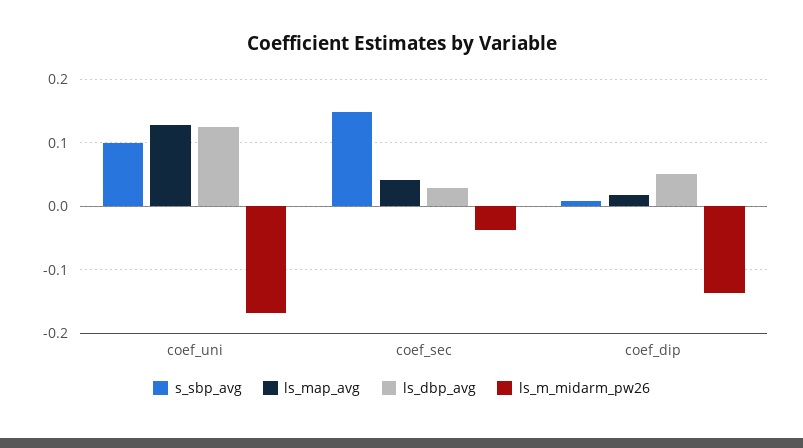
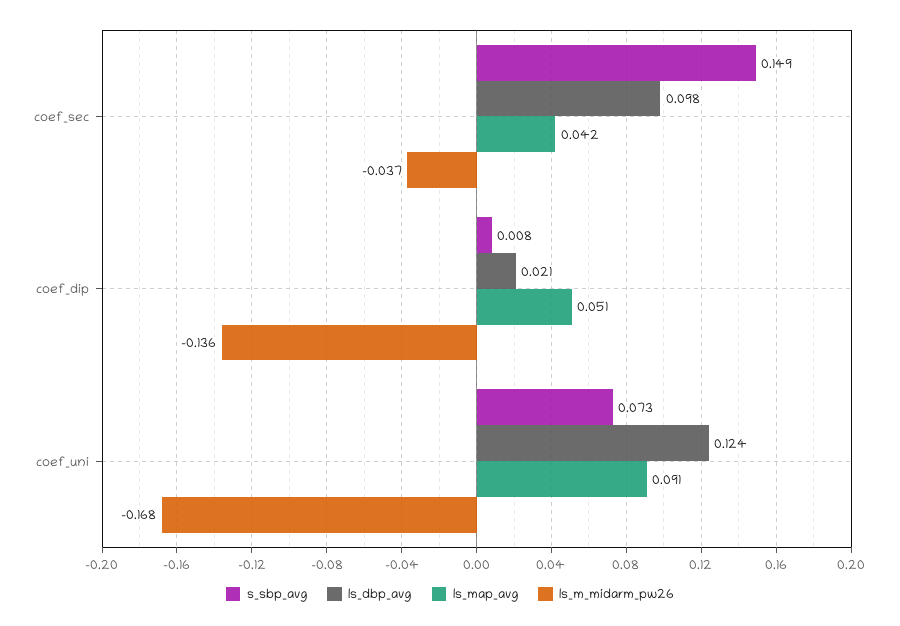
  {
    "s_sbp_avg": {
-     "coef_uni": 0.1,
+     "coef_uni": 0.073,
      "coef_sec": 0.149,
      "coef_dip": 0.008
    },
    "ls_map_avg": {
-     "coef_uni": 0.13,
+     "coef_uni": 0.091,
      "coef_sec": 0.042,
-     "coef_dip": 0.02
+     "coef_dip": 0.051
    },
    "ls_dbp_avg": {
      "coef_uni": 0.124,
-     "coef_sec": 0.03,
+     "coef_sec": 0.098,
-     "coef_dip": 0.05
+     "coef_dip": 0.021
    },
    "ls_m_midarm_pw26": {
      "coef_uni": -0.168,
      "coef_sec": -0.037,
      "coef_dip": -0.136
    }
  }

